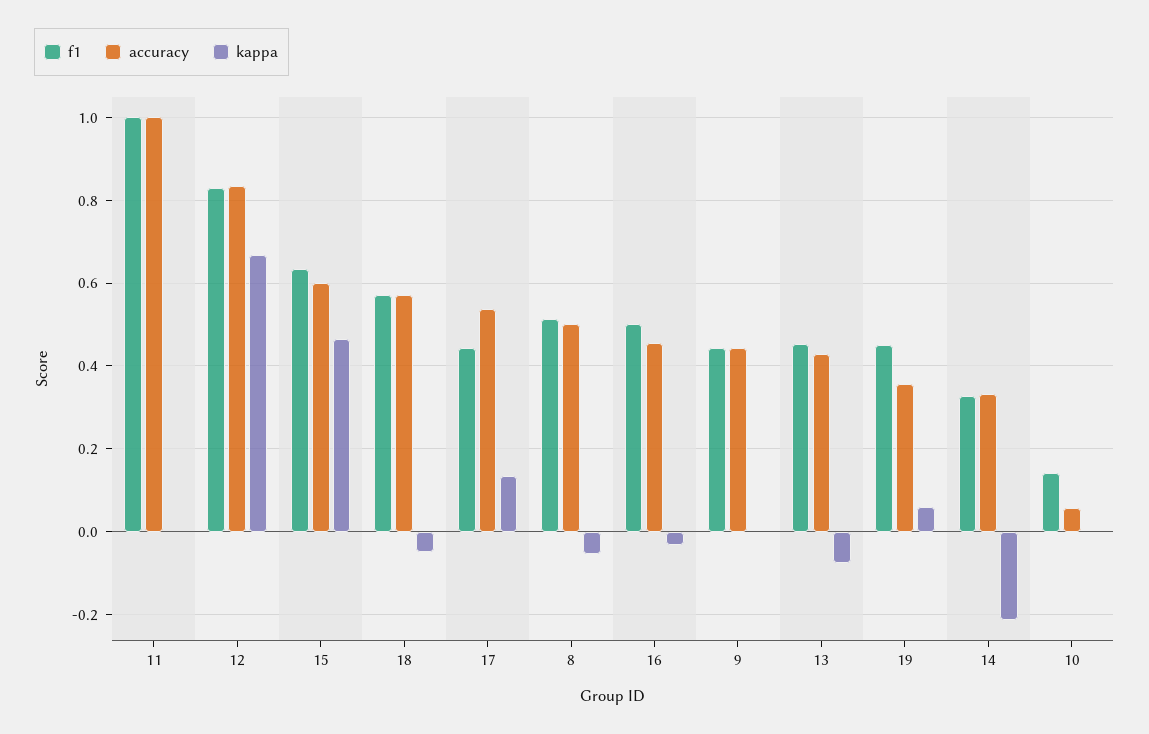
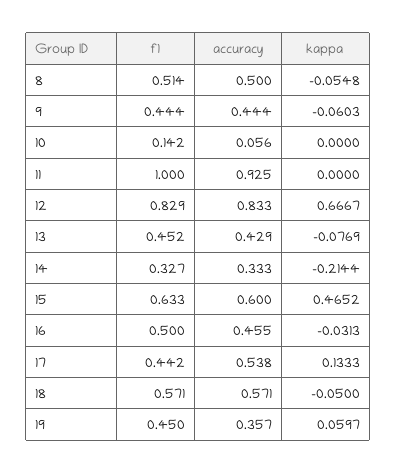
  {
    "f1": {
      "11": 1,
      "12": 0.829,
      "15": 0.633,
      "18": 0.571,
      "17": 0.442,
      "8": 0.514,
      "16": 0.5,
      "9": 0.444,
      "13": 0.452,
      "19": 0.45,
      "14": 0.327,
      "10": 0.142
    },
    "accuracy": {
-     "11": 1,
+     "11": 0.925,
      "12": 0.833,
      "15": 0.6,
      "18": 0.571,
      "17": 0.538,
      "8": 0.5,
      "16": 0.455,
      "9": 0.444,
      "13": 0.429,
      "19": 0.357,
      "14": 0.333,
      "10": 0.056
    },
    "kappa": {
      "11": 0,
      "12": 0.6667,
      "15": 0.4652,
      "18": -0.05,
      "17": 0.1333,
      "8": -0.0548,
      "16": -0.0313,
-     "9": 0,
+     "9": -0.0603,
      "13": -0.0769,
      "19": 0.0597,
      "14": -0.2144,
      "10": 0
    }
  }

